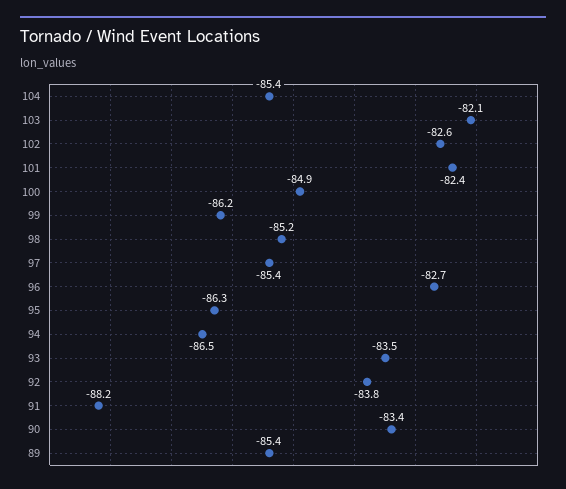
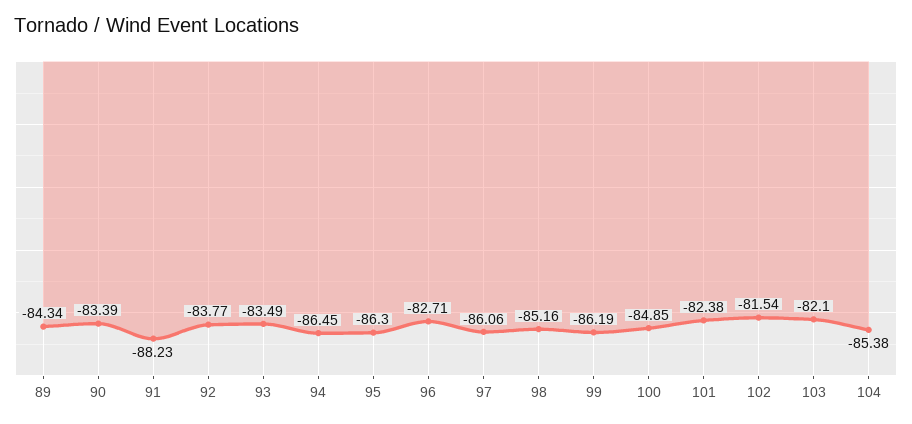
  {
    "104": -85.38,
    "103": -82.1,
-   "102": -82.6,
+   "102": -81.54,
    "101": -82.38,
    "100": -84.85,
    "99": -86.19,
    "98": -85.16,
-   "97": -85.4,
+   "97": -86.06,
    "96": -82.71,
    "95": -86.3,
    "94": -86.45,
    "93": -83.49,
    "92": -83.77,
    "91": -88.23,
    "90": -83.39,
-   "89": -85.4
+   "89": -84.34
  }

